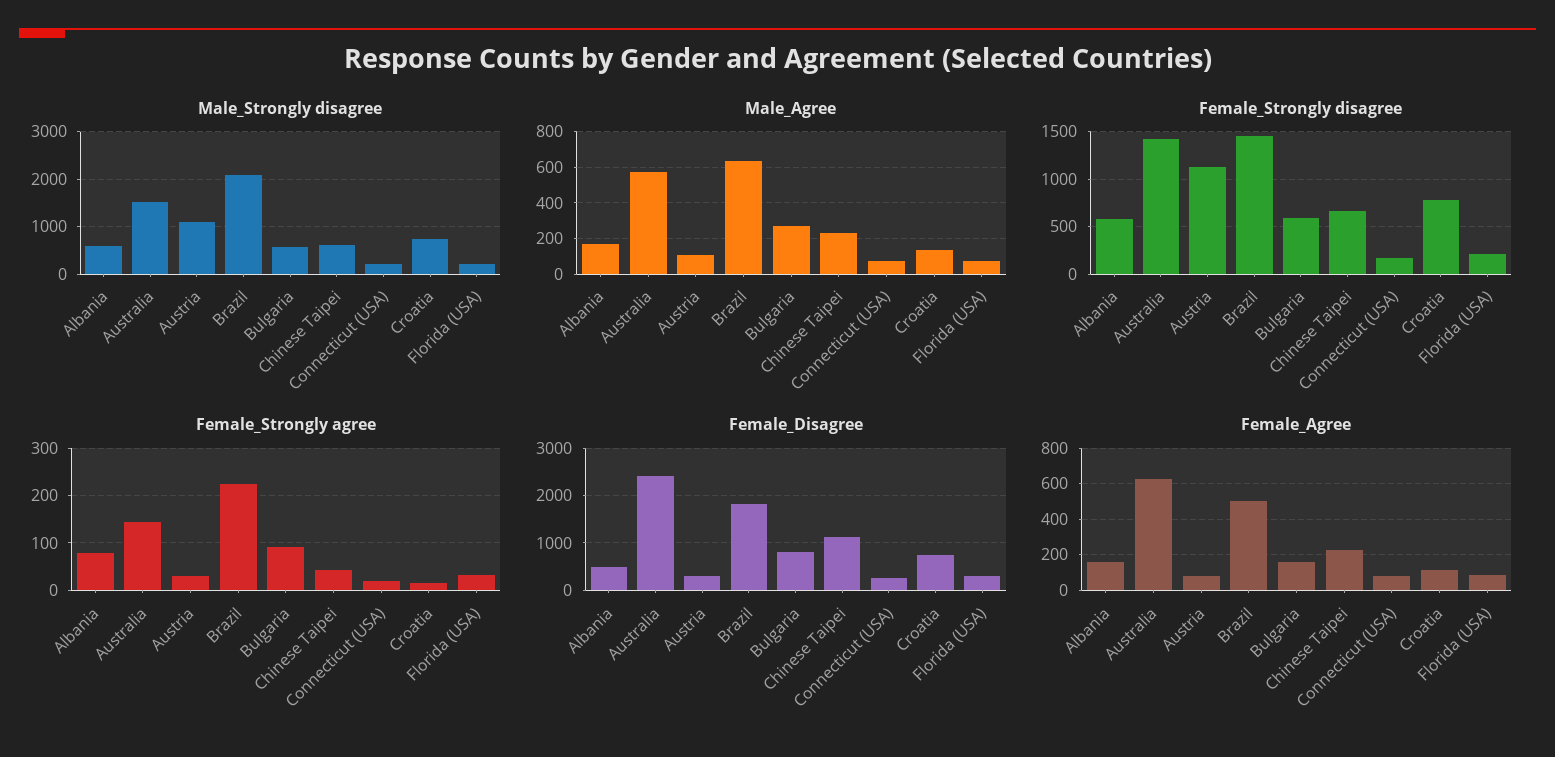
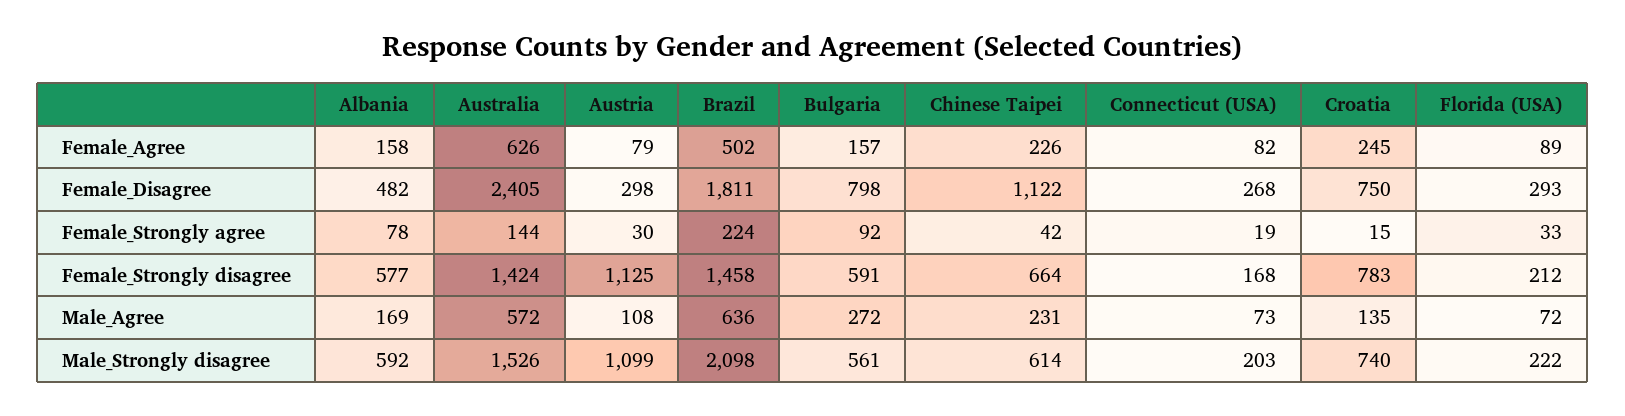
  {
    "Male_Strongly disagree": {
      "Albania": 592,
      "Australia": 1526,
      "Austria": 1099,
      "Brazil": 2098,
      "Bulgaria": 561,
      "Chinese Taipei": 614,
      "Connecticut (USA)": 203,
      "Croatia": 740,
      "Florida (USA)": 222
    },
    "Male_Agree": {
      "Albania": 169,
      "Australia": 572,
      "Austria": 108,
      "Brazil": 636,
      "Bulgaria": 272,
      "Chinese Taipei": 231,
      "Connecticut (USA)": 73,
      "Croatia": 135,
      "Florida (USA)": 72
    },
    "Female_Strongly disagree": {
      "Albania": 577,
      "Australia": 1424,
      "Austria": 1125,
      "Brazil": 1458,
      "Bulgaria": 591,
      "Chinese Taipei": 664,
      "Connecticut (USA)": 168,
      "Croatia": 783,
      "Florida (USA)": 212
    },
    "Female_Strongly agree": {
      "Albania": 78,
      "Australia": 144,
      "Austria": 30,
      "Brazil": 224,
      "Bulgaria": 92,
      "Chinese Taipei": 42,
      "Connecticut (USA)": 19,
      "Croatia": 15,
      "Florida (USA)": 33
    },
    "Female_Disagree": {
      "Albania": 482,
      "Australia": 2405,
      "Austria": 298,
      "Brazil": 1811,
      "Bulgaria": 798,
      "Chinese Taipei": 1122,
      "Connecticut (USA)": 268,
      "Croatia": 750,
      "Florida (USA)": 293
    },
    "Female_Agree": {
      "Albania": 158,
      "Australia": 626,
      "Austria": 79,
      "Brazil": 502,
      "Bulgaria": 157,
      "Chinese Taipei": 226,
      "Connecticut (USA)": 82,
-     "Croatia": 100,
+     "Croatia": 245,
      "Florida (USA)": 89
    }
  }

